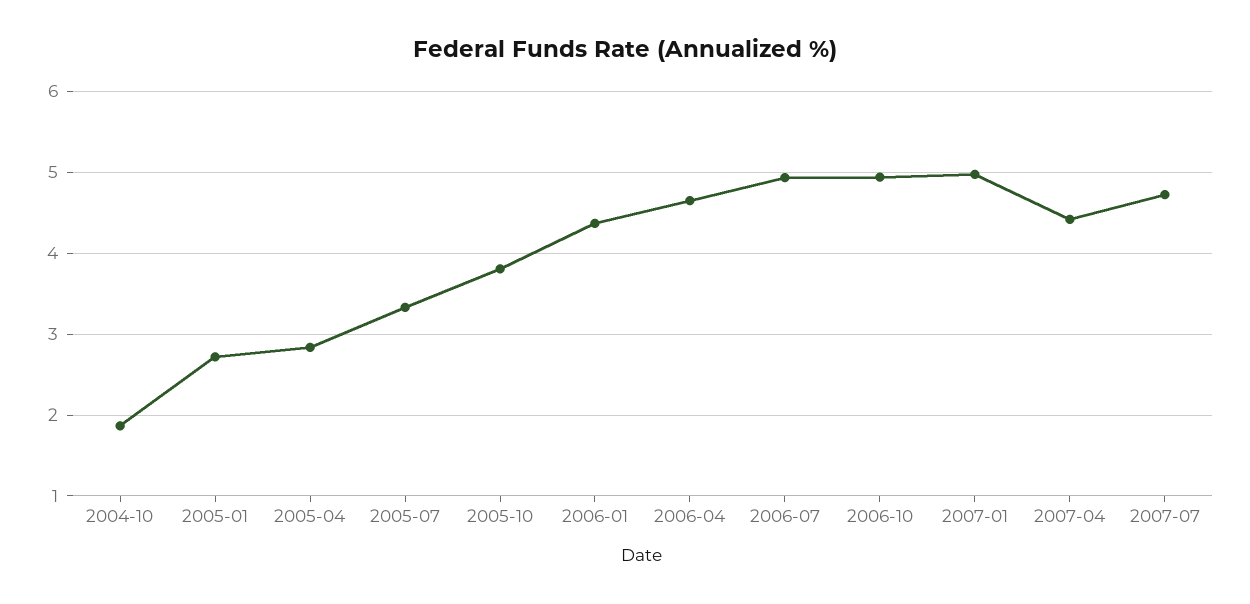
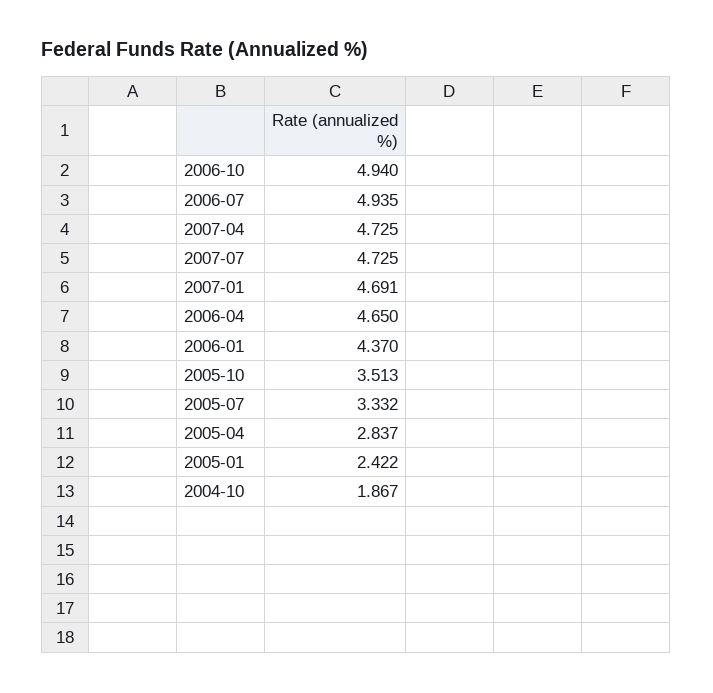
  {
    "2004-10": 1.867,
-   "2005-01": 2.7,
+   "2005-01": 2.422,
    "2005-04": 2.837,
    "2005-07": 3.332,
-   "2005-10": 3.8,
+   "2005-10": 3.513,
    "2006-01": 4.37,
    "2006-04": 4.65,
    "2006-07": 4.935,
    "2006-10": 4.94,
-   "2007-01": 5,
+   "2007-01": 4.691,
-   "2007-04": 4.4,
+   "2007-04": 4.725,
    "2007-07": 4.725
  }

